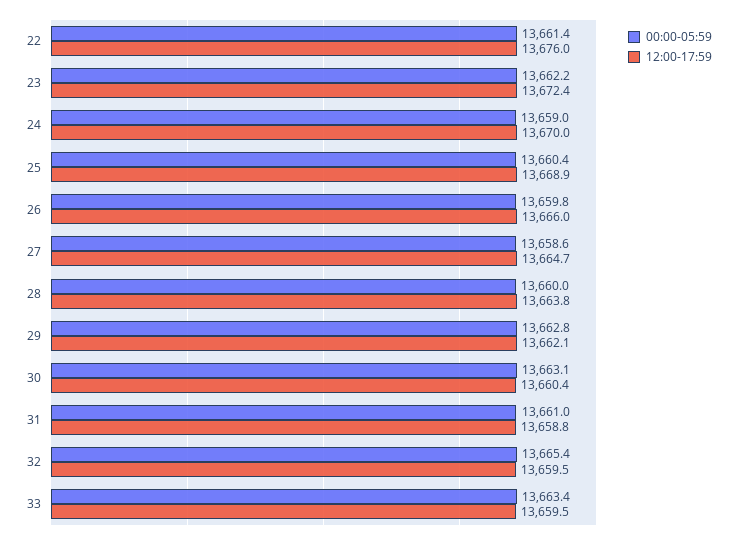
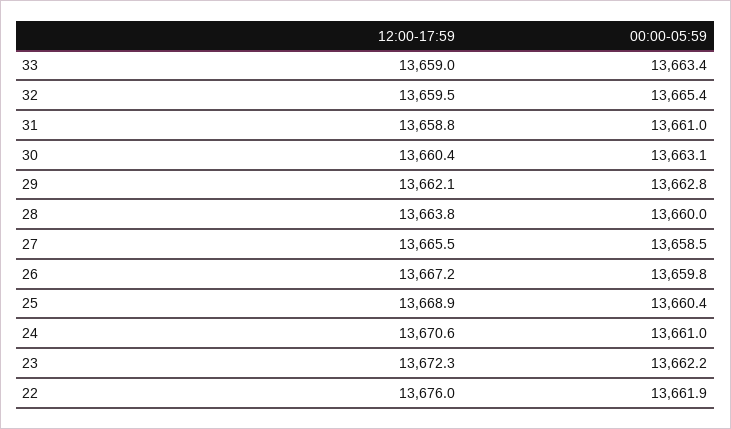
  {
    "00:00-05:59": {
-     "22": 13661.4,
+     "22": 13661.9,
      "23": 13662.2,
-     "24": 13659,
+     "24": 13661,
      "25": 13660.4,
      "26": 13659.8,
-     "27": 13658.6,
+     "27": 13658.5,
      "28": 13660,
      "29": 13662.8,
      "30": 13663.1,
      "31": 13661,
      "32": 13665.4,
      "33": 13663.4
    },
    "12:00-17:59": {
      "22": 13676,
-     "23": 13672.4,
+     "23": 13672.3,
-     "24": 13670,
+     "24": 13670.6,
      "25": 13668.9,
-     "26": 13666,
+     "26": 13667.2,
-     "27": 13664.7,
+     "27": 13665.5,
      "28": 13663.8,
      "29": 13662.1,
      "30": 13660.4,
      "31": 13658.8,
      "32": 13659.5,
-     "33": 13659.5
+     "33": 13659
    }
  }

